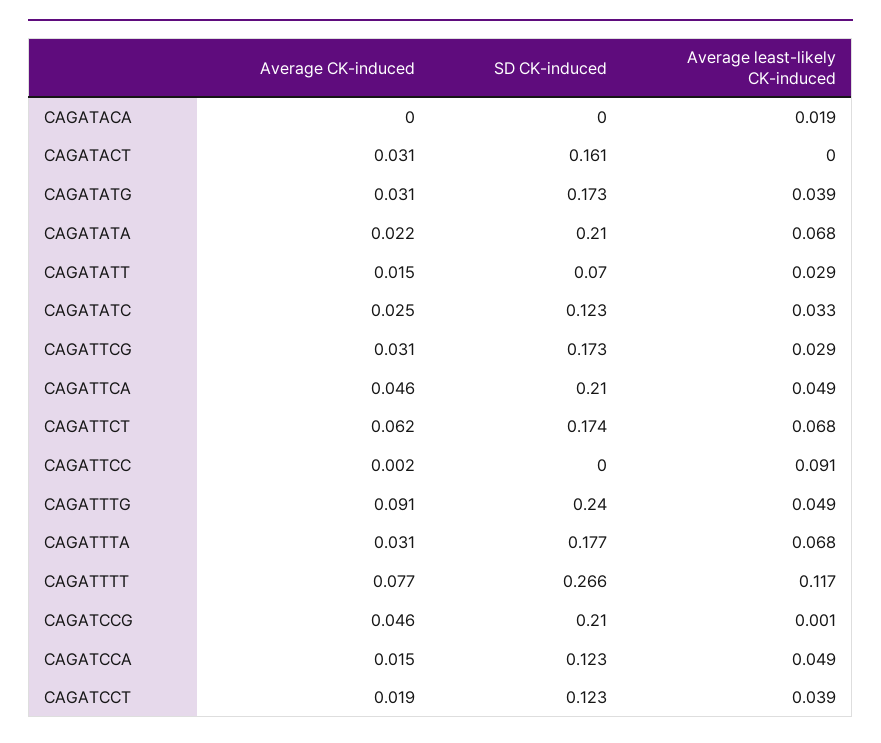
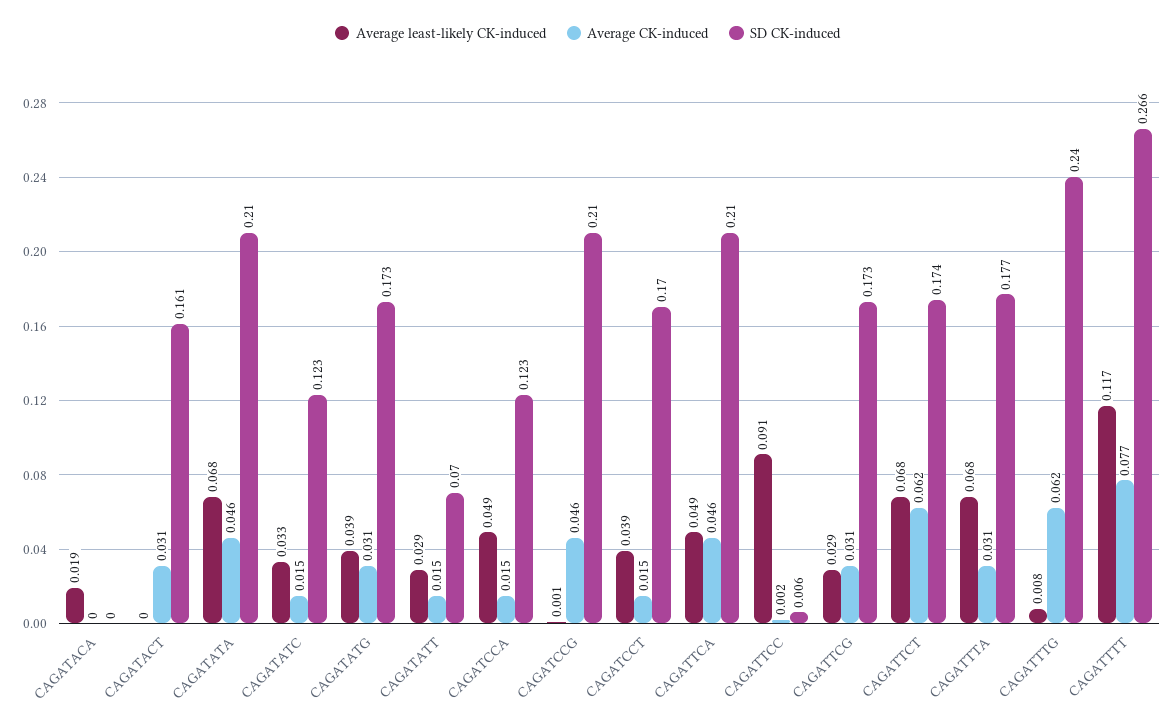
  {
    "Average CK-induced": {
      "CAGATACA": 0,
      "CAGATACT": 0.031,
      "CAGATATG": 0.031,
-     "CAGATATA": 0.022,
+     "CAGATATA": 0.046,
      "CAGATATT": 0.015,
-     "CAGATATC": 0.025,
+     "CAGATATC": 0.015,
      "CAGATTCG": 0.031,
      "CAGATTCA": 0.046,
      "CAGATTCT": 0.062,
      "CAGATTCC": 0.002,
-     "CAGATTTG": 0.091,
+     "CAGATTTG": 0.062,
      "CAGATTTA": 0.031,
      "CAGATTTT": 0.077,
      "CAGATCCG": 0.046,
      "CAGATCCA": 0.015,
-     "CAGATCCT": 0.019
+     "CAGATCCT": 0.015
    },
    "SD CK-induced": {
      "CAGATACA": 0,
      "CAGATACT": 0.161,
      "CAGATATG": 0.173,
      "CAGATATA": 0.21,
      "CAGATATT": 0.07,
      "CAGATATC": 0.123,
      "CAGATTCG": 0.173,
      "CAGATTCA": 0.21,
      "CAGATTCT": 0.174,
-     "CAGATTCC": 0,
+     "CAGATTCC": 0.006,
      "CAGATTTG": 0.24,
      "CAGATTTA": 0.177,
      "CAGATTTT": 0.266,
      "CAGATCCG": 0.21,
      "CAGATCCA": 0.123,
-     "CAGATCCT": 0.123
+     "CAGATCCT": 0.17
    },
    "Average least-likely CK-induced": {
      "CAGATACA": 0.019,
      "CAGATACT": 0,
      "CAGATATG": 0.039,
      "CAGATATA": 0.068,
      "CAGATATT": 0.029,
      "CAGATATC": 0.033,
      "CAGATTCG": 0.029,
      "CAGATTCA": 0.049,
      "CAGATTCT": 0.068,
      "CAGATTCC": 0.091,
-     "CAGATTTG": 0.049,
+     "CAGATTTG": 0.008,
      "CAGATTTA": 0.068,
      "CAGATTTT": 0.117,
      "CAGATCCG": 0.001,
      "CAGATCCA": 0.049,
      "CAGATCCT": 0.039
    }
  }

